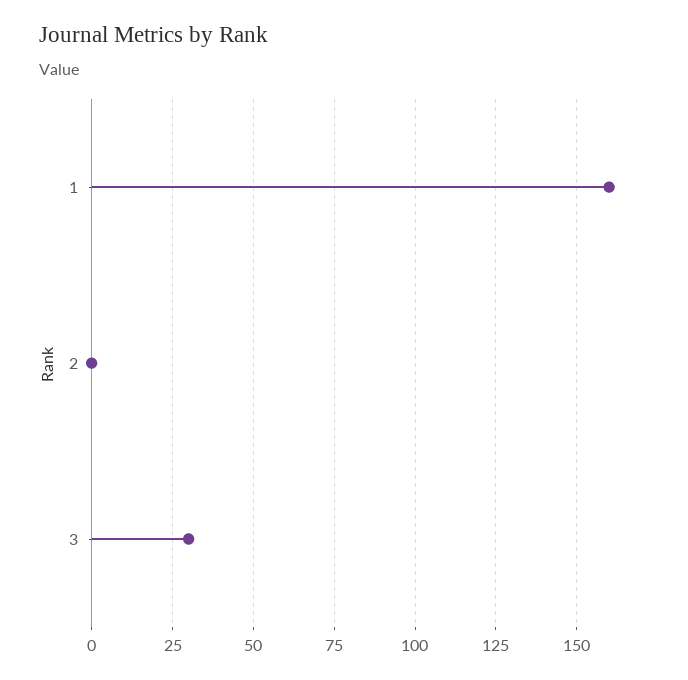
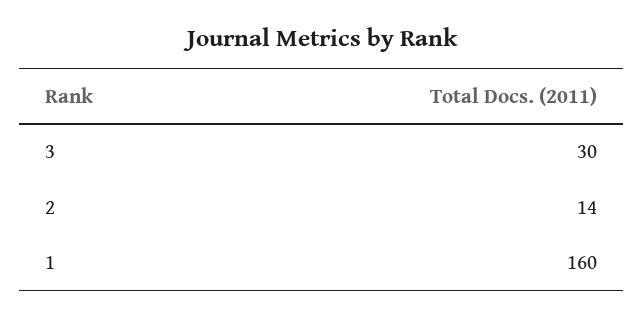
  {
    "1": 160,
-   "2": 0,
+   "2": 14,
    "3": 30
  }

